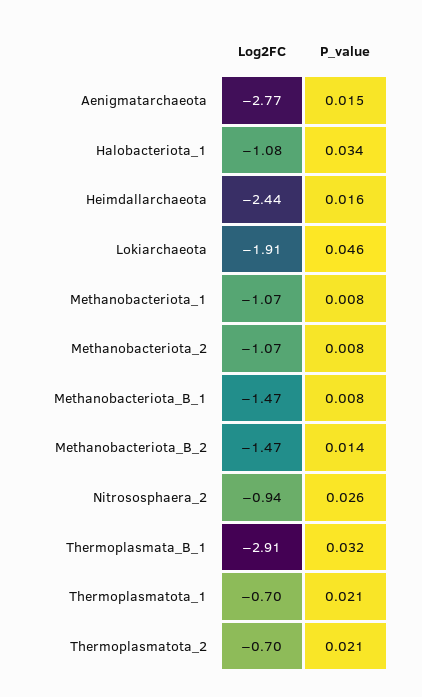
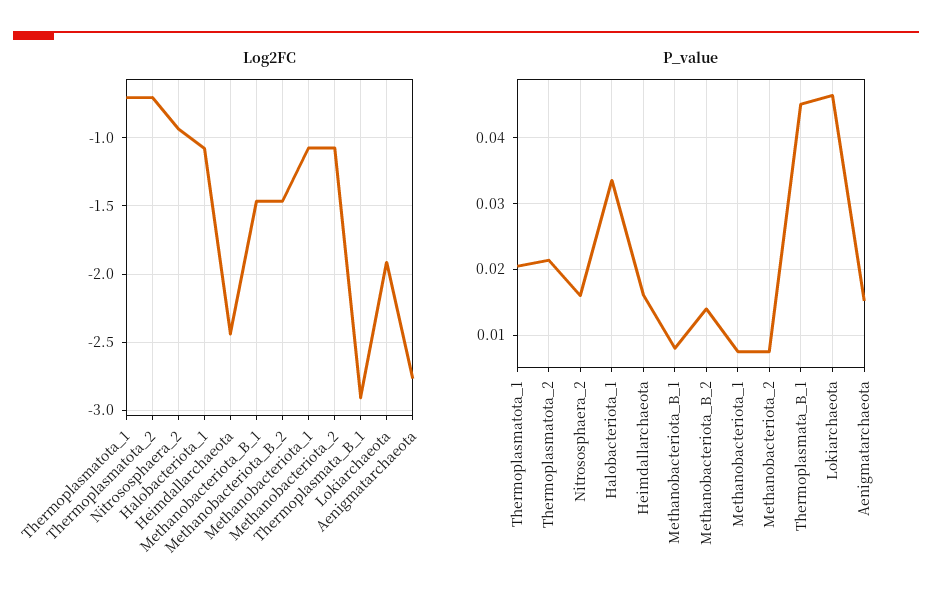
  {
    "Log2FC": {
      "Aenigmatarchaeota": -2.77,
      "Halobacteriota_1": -1.08,
      "Heimdallarchaeota": -2.44,
      "Lokiarchaeota": -1.91,
      "Methanobacteriota_1": -1.07,
      "Methanobacteriota_2": -1.07,
      "Methanobacteriota_B_1": -1.47,
      "Methanobacteriota_B_2": -1.47,
      "Nitrososphaera_2": -0.94,
      "Thermoplasmata_B_1": -2.91,
      "Thermoplasmatota_1": -0.7,
      "Thermoplasmatota_2": -0.7
    },
    "P_value": {
      "Aenigmatarchaeota": 0.015,
      "Halobacteriota_1": 0.034,
      "Heimdallarchaeota": 0.016,
      "Lokiarchaeota": 0.046,
      "Methanobacteriota_1": 0.008,
      "Methanobacteriota_2": 0.008,
      "Methanobacteriota_B_1": 0.008,
      "Methanobacteriota_B_2": 0.014,
-     "Nitrososphaera_2": 0.026,
+     "Nitrososphaera_2": 0.016,
-     "Thermoplasmata_B_1": 0.032,
+     "Thermoplasmata_B_1": 0.045,
      "Thermoplasmatota_1": 0.021,
      "Thermoplasmatota_2": 0.021
    }
  }

